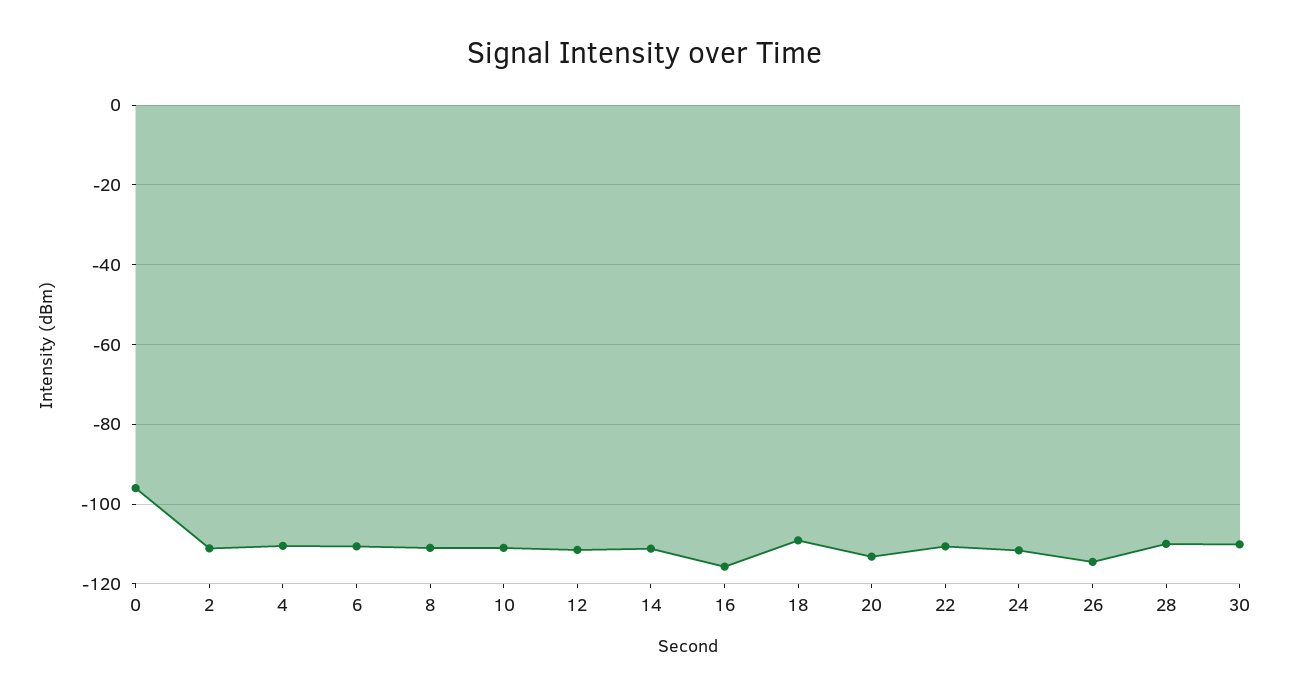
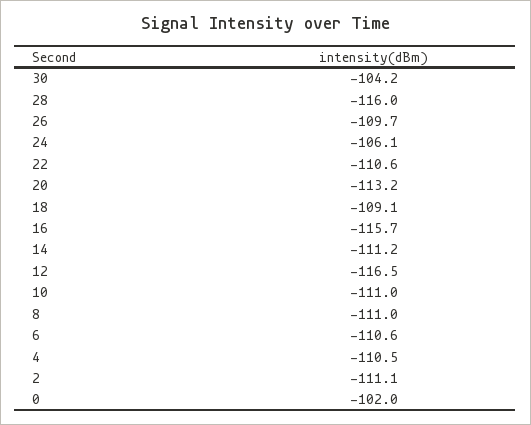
  {
-   "0": -96,
+   "0": -102,
    "2": -111.1,
    "4": -110.5,
    "6": -110.6,
    "8": -111,
    "10": -111,
-   "12": -112,
+   "12": -116.5,
    "14": -111.2,
    "16": -115.7,
    "18": -109.1,
    "20": -113.2,
    "22": -110.6,
-   "24": -112,
+   "24": -106.1,
-   "26": -114,
+   "26": -109.7,
-   "28": -110,
+   "28": -116,
-   "30": -110
+   "30": -104.2
  }

